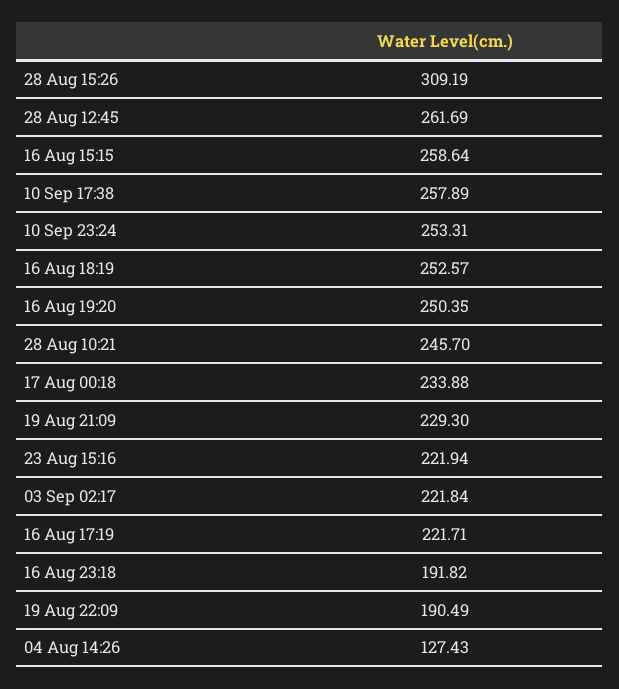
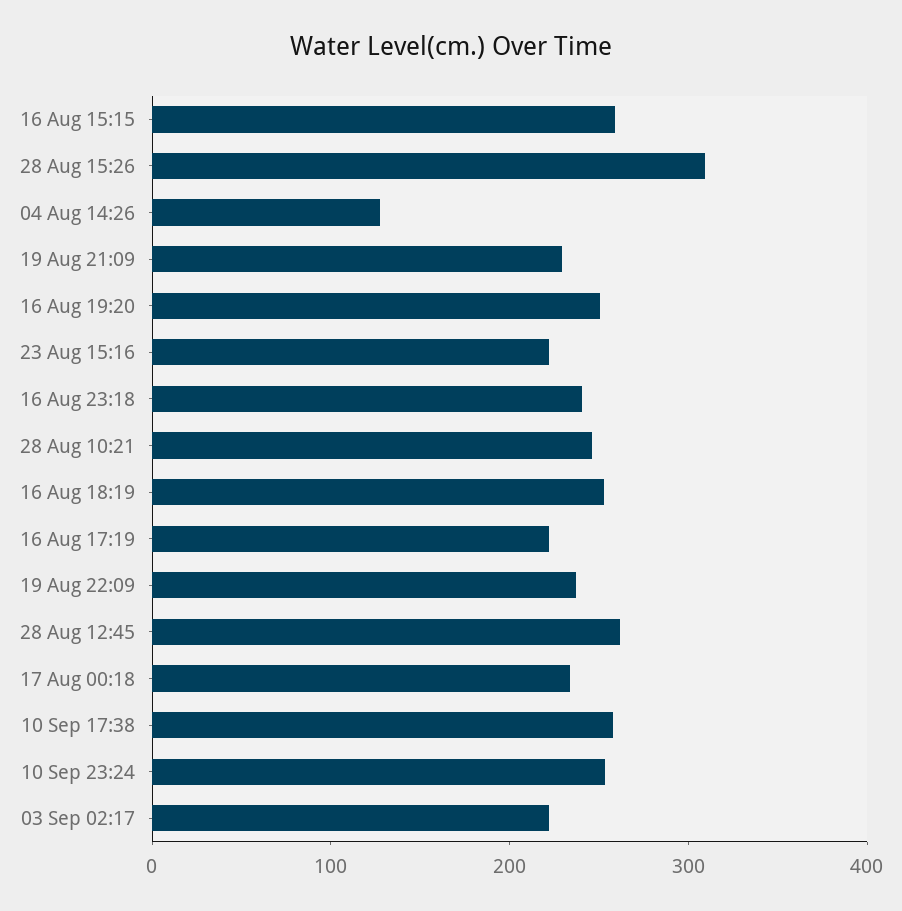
  {
    "28 Aug 15:26": 309.19,
    "28 Aug 12:45": 261.69,
    "16 Aug 15:15": 258.64,
    "10 Sep 17:38": 257.89,
    "10 Sep 23:24": 253.31,
    "16 Aug 18:19": 252.57,
    "16 Aug 19:20": 250.35,
    "28 Aug 10:21": 245.7,
    "17 Aug 00:18": 233.88,
    "19 Aug 21:09": 229.3,
    "23 Aug 15:16": 221.94,
    "03 Sep 02:17": 221.84,
    "16 Aug 17:19": 221.71,
-   "16 Aug 23:18": 191.82,
+   "16 Aug 23:18": 240,
-   "19 Aug 22:09": 190.49,
+   "19 Aug 22:09": 240,
    "04 Aug 14:26": 127.43
  }

